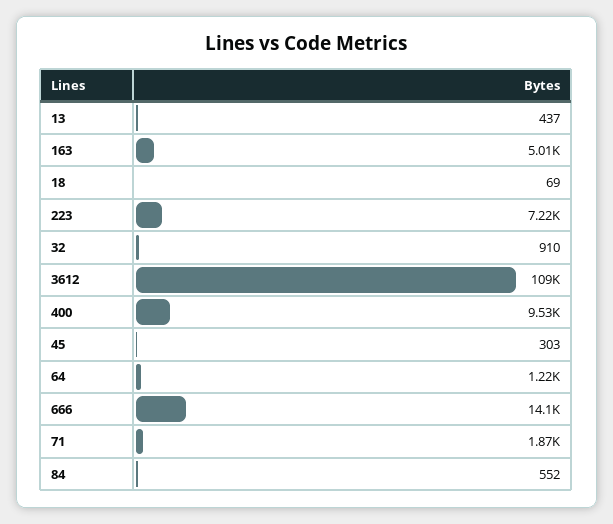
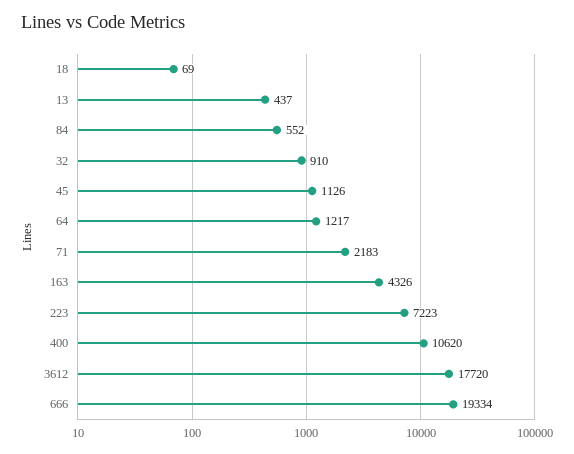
  {
    "13": 437,
-   "163": 5010,
+   "163": 4326,
    "18": 69,
    "223": 7223,
    "32": 910,
-   "3612": 109000,
+   "3612": 17720,
-   "400": 9530,
+   "400": 10620,
-   "45": 303,
+   "45": 1126,
    "64": 1217,
-   "666": 14100,
+   "666": 19334,
-   "71": 1870,
+   "71": 2183,
    "84": 552
  }

